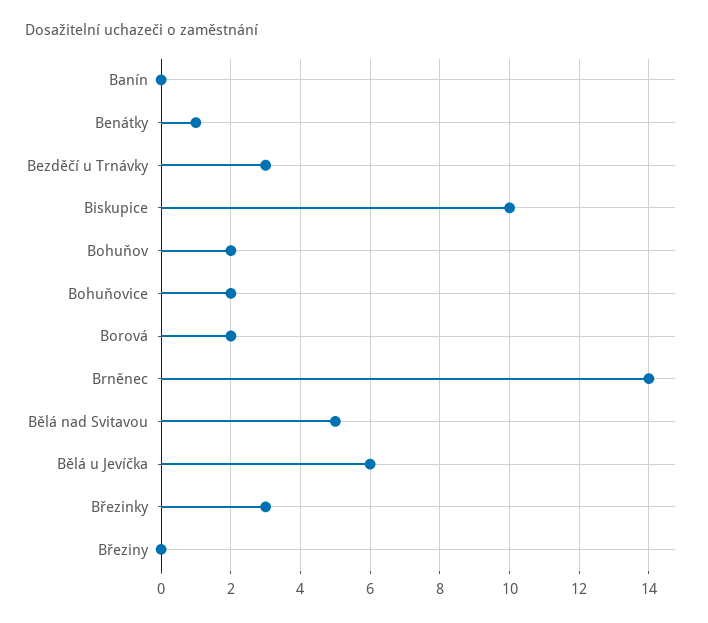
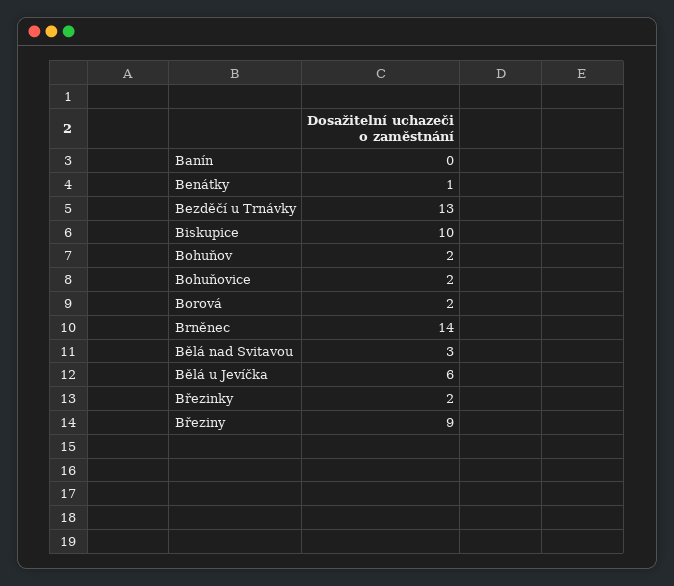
  {
    "Banín": 0,
    "Benátky": 1,
-   "Bezděčí u Trnávky": 3,
+   "Bezděčí u Trnávky": 13,
    "Biskupice": 10,
    "Bohuňov": 2,
    "Bohuňovice": 2,
    "Borová": 2,
    "Brněnec": 14,
-   "Bělá nad Svitavou": 5,
+   "Bělá nad Svitavou": 3,
    "Bělá u Jevíčka": 6,
-   "Březinky": 3,
+   "Březinky": 2,
-   "Březiny": 0
+   "Březiny": 9
  }

